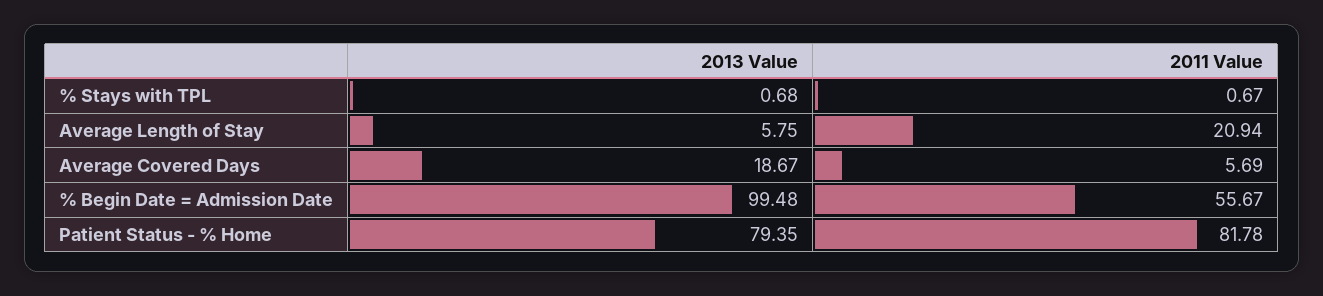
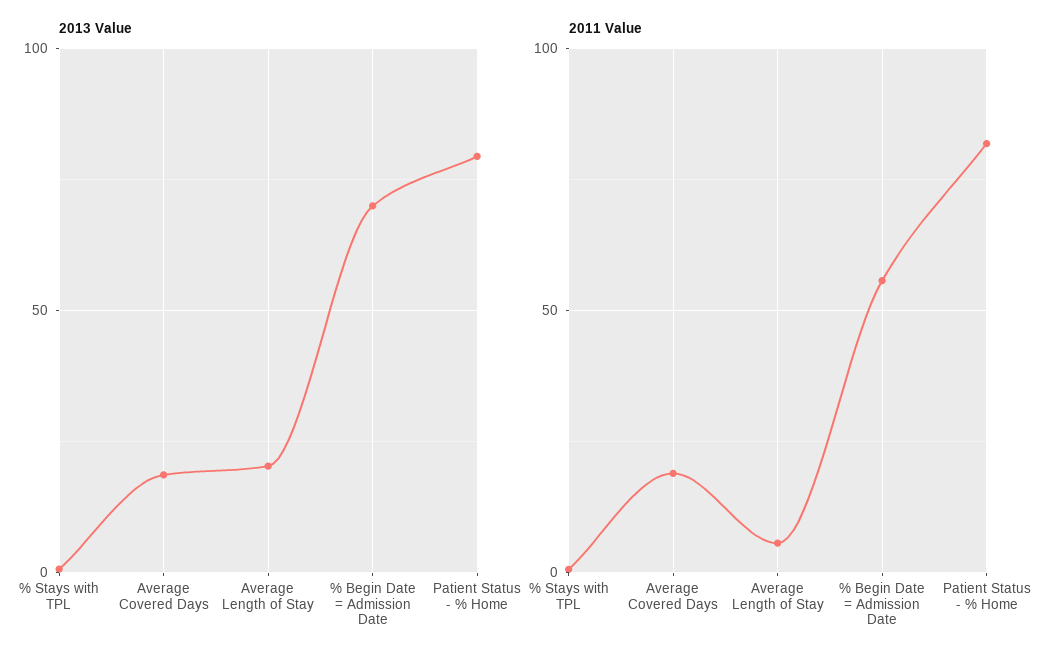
  {
    "2013 Value": {
      "% Stays with TPL": 0.68,
-     "Average Length of Stay": 5.75,
+     "Average Length of Stay": 20,
      "Average Covered Days": 18.67,
-     "% Begin Date = Admission Date": 99.48,
+     "% Begin Date = Admission Date": 70,
      "Patient Status - % Home": 79.35
    },
    "2011 Value": {
      "% Stays with TPL": 0.67,
-     "Average Length of Stay": 20.94,
+     "Average Length of Stay": 5,
-     "Average Covered Days": 5.69,
+     "Average Covered Days": 20,
      "% Begin Date = Admission Date": 55.67,
      "Patient Status - % Home": 81.78
    }
  }

